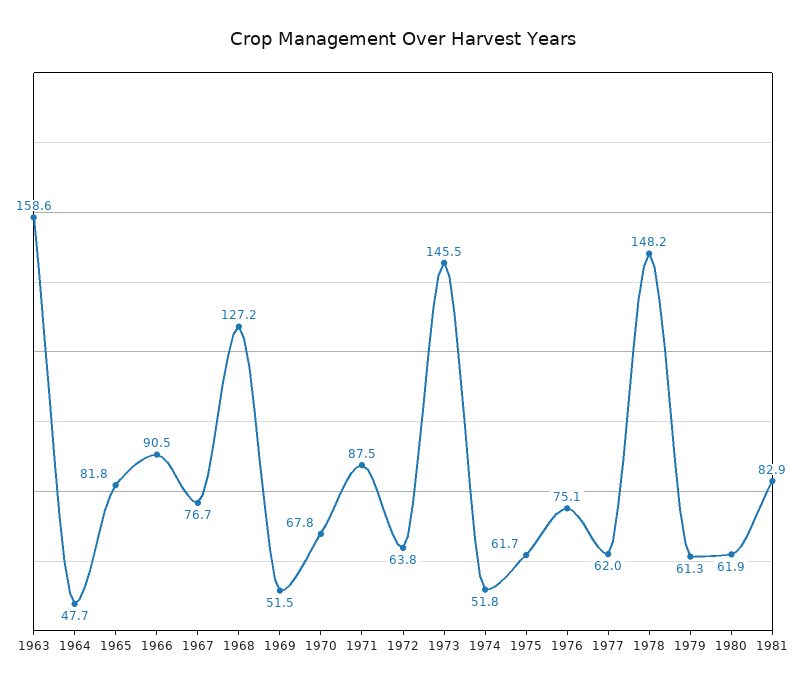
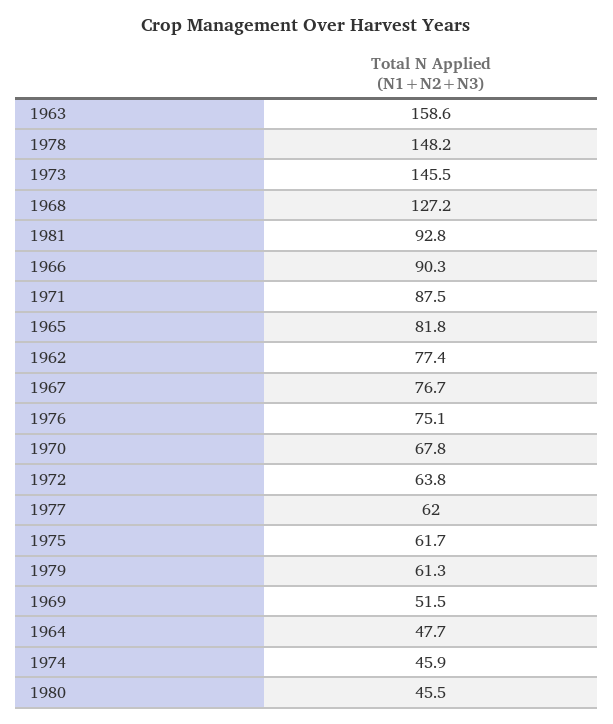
  {
    "1963": 158.6,
    "1964": 47.7,
    "1965": 81.8,
-   "1966": 90.5,
+   "1966": 90.3,
    "1967": 76.7,
    "1968": 127.2,
    "1969": 51.5,
    "1970": 67.8,
    "1971": 87.5,
    "1972": 63.8,
    "1973": 145.5,
-   "1974": 51.8,
+   "1974": 45.9,
    "1975": 61.7,
    "1976": 75.1,
    "1977": 62,
    "1978": 148.2,
    "1979": 61.3,
-   "1980": 61.9,
+   "1980": 45.5,
-   "1981": 82.9
+   "1981": 92.8,
+   "1962": 77.4
  }

